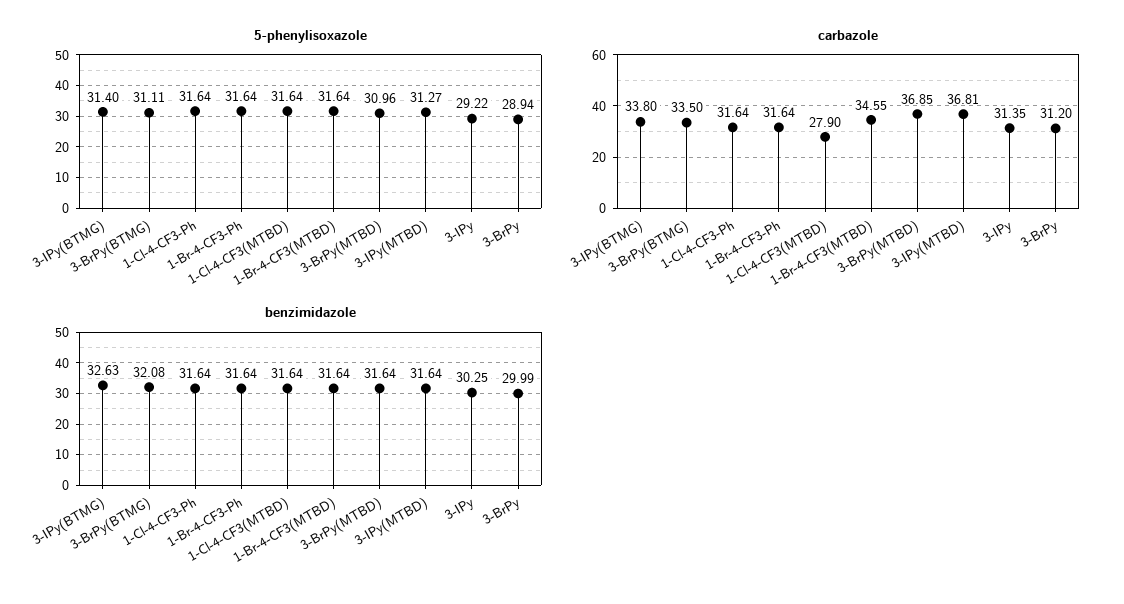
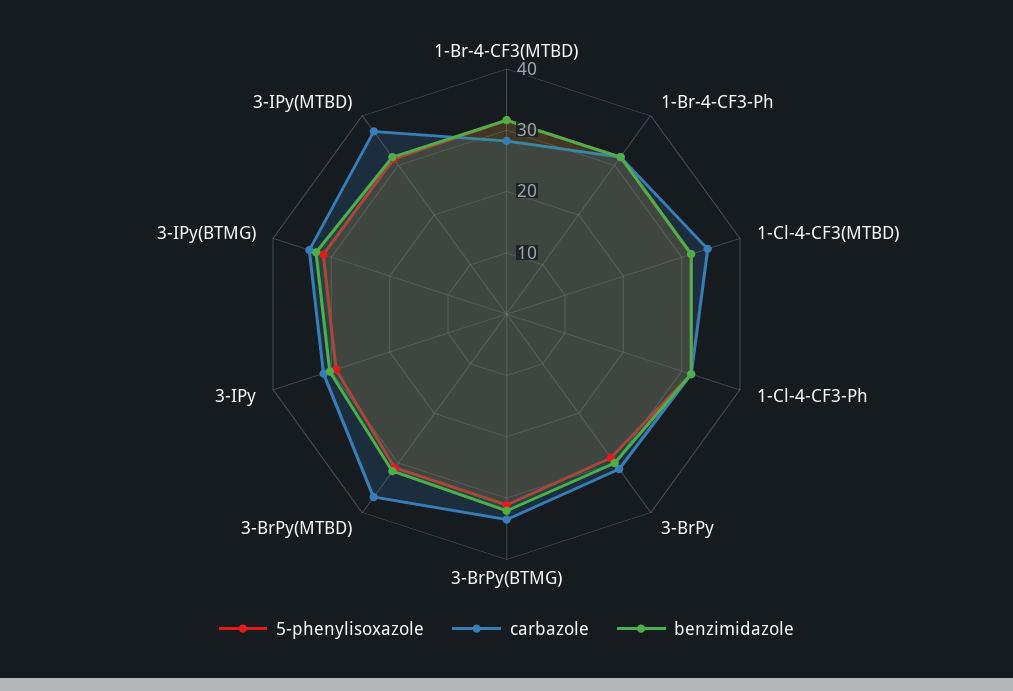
  {
    "5-phenylisoxazole": {
      "3-IPy(BTMG)": 31.4,
      "3-BrPy(BTMG)": 31.11,
      "1-Cl-4-CF3-Ph": 31.64,
      "1-Br-4-CF3-Ph": 31.64,
      "1-Cl-4-CF3(MTBD)": 31.64,
      "1-Br-4-CF3(MTBD)": 31.64,
      "3-BrPy(MTBD)": 30.96,
      "3-IPy(MTBD)": 31.27,
      "3-IPy": 29.22,
      "3-BrPy": 28.94
    },
    "carbazole": {
      "3-IPy(BTMG)": 33.8,
      "3-BrPy(BTMG)": 33.5,
      "1-Cl-4-CF3-Ph": 31.64,
      "1-Br-4-CF3-Ph": 31.64,
-     "1-Cl-4-CF3(MTBD)": 27.9,
+     "1-Cl-4-CF3(MTBD)": 34,
-     "1-Br-4-CF3(MTBD)": 34.55,
+     "1-Br-4-CF3(MTBD)": 28,
      "3-BrPy(MTBD)": 36.85,
      "3-IPy(MTBD)": 36.81,
      "3-IPy": 31.35,
      "3-BrPy": 31.2
    },
    "benzimidazole": {
      "3-IPy(BTMG)": 32.63,
      "3-BrPy(BTMG)": 32.08,
      "1-Cl-4-CF3-Ph": 31.64,
      "1-Br-4-CF3-Ph": 31.64,
      "1-Cl-4-CF3(MTBD)": 31.64,
      "1-Br-4-CF3(MTBD)": 31.64,
      "3-BrPy(MTBD)": 31.64,
      "3-IPy(MTBD)": 31.64,
      "3-IPy": 30.25,
      "3-BrPy": 29.99
    }
  }

